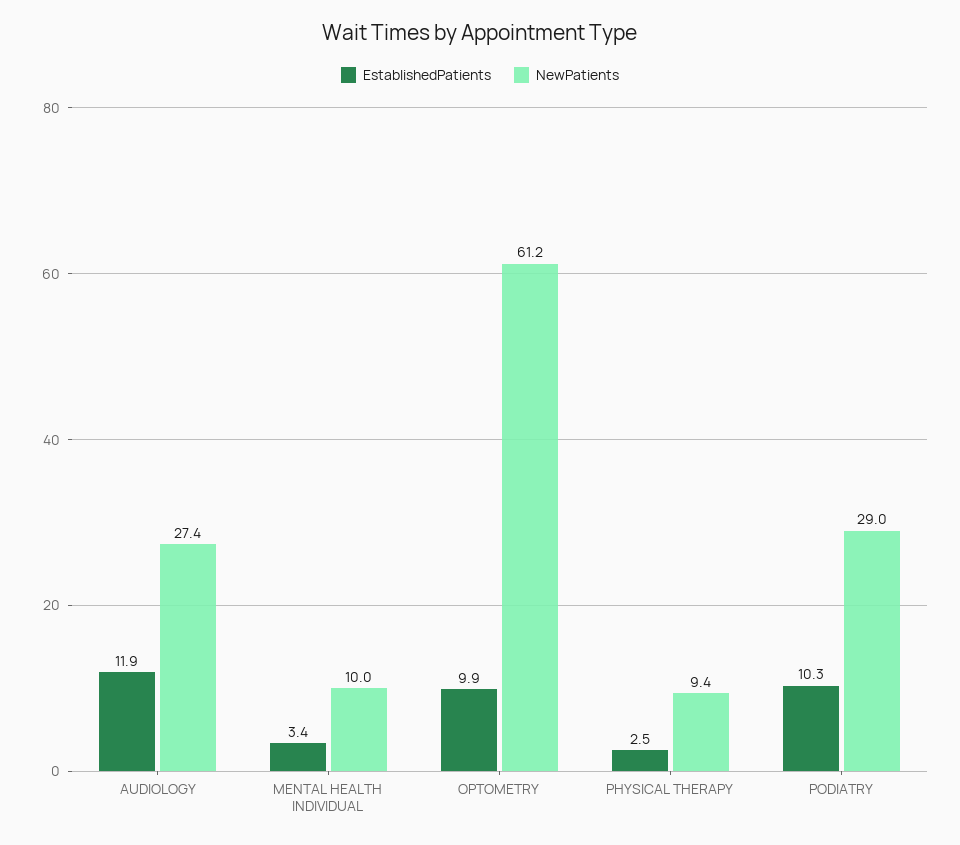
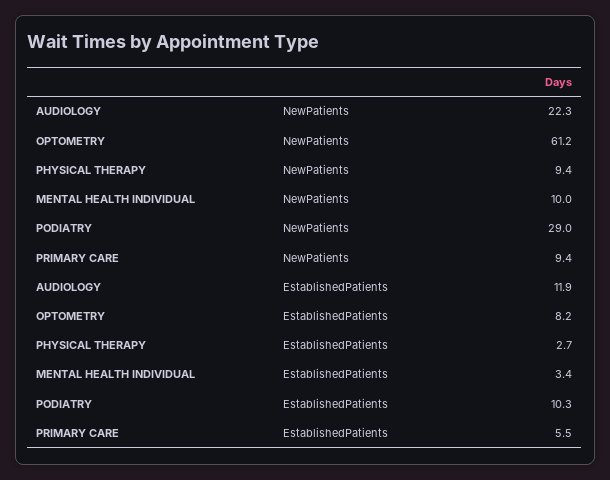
  {
    "EstablishedPatients": {
      "AUDIOLOGY": 11.9,
      "MENTAL HEALTH INDIVIDUAL": 3.4,
-     "OPTOMETRY": 9.9,
+     "OPTOMETRY": 8.2,
-     "PHYSICAL THERAPY": 2.5,
+     "PHYSICAL THERAPY": 2.7,
-     "PODIATRY": 10.3
+     "PODIATRY": 10.3,
+     "PRIMARY CARE": 5.5
    },
    "NewPatients": {
-     "AUDIOLOGY": 27.4,
+     "AUDIOLOGY": 22.3,
      "MENTAL HEALTH INDIVIDUAL": 10,
      "OPTOMETRY": 61.2,
      "PHYSICAL THERAPY": 9.4,
-     "PODIATRY": 29
+     "PODIATRY": 29,
+     "PRIMARY CARE": 9.4
    }
  }

